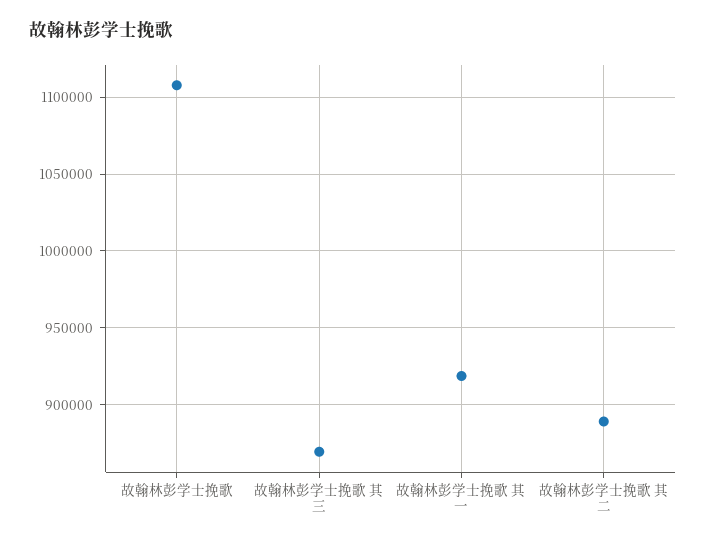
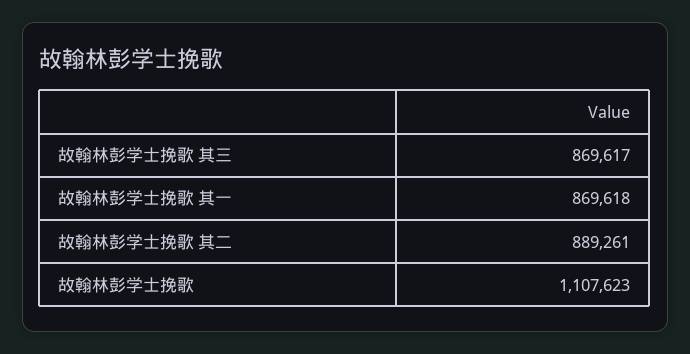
  {
    "故翰林彭学士挽歌": 1107623,
    "故翰林彭学士挽歌 其三": 869617,
-   "故翰林彭学士挽歌 其一": 920000,
+   "故翰林彭学士挽歌 其一": 869618,
    "故翰林彭学士挽歌 其二": 889261
  }

